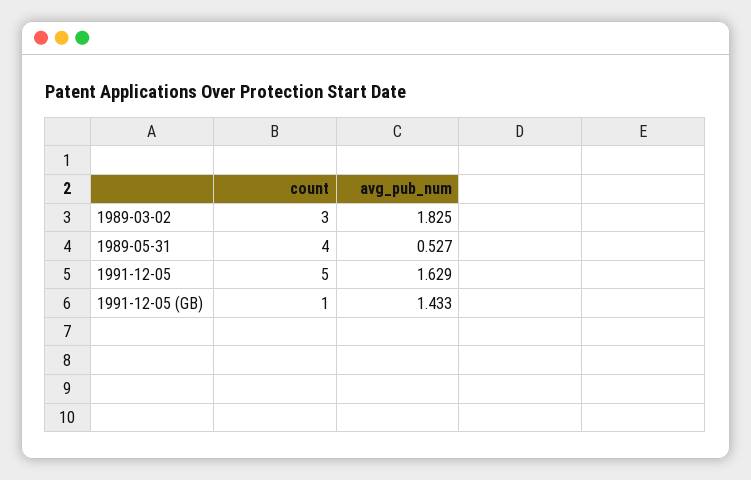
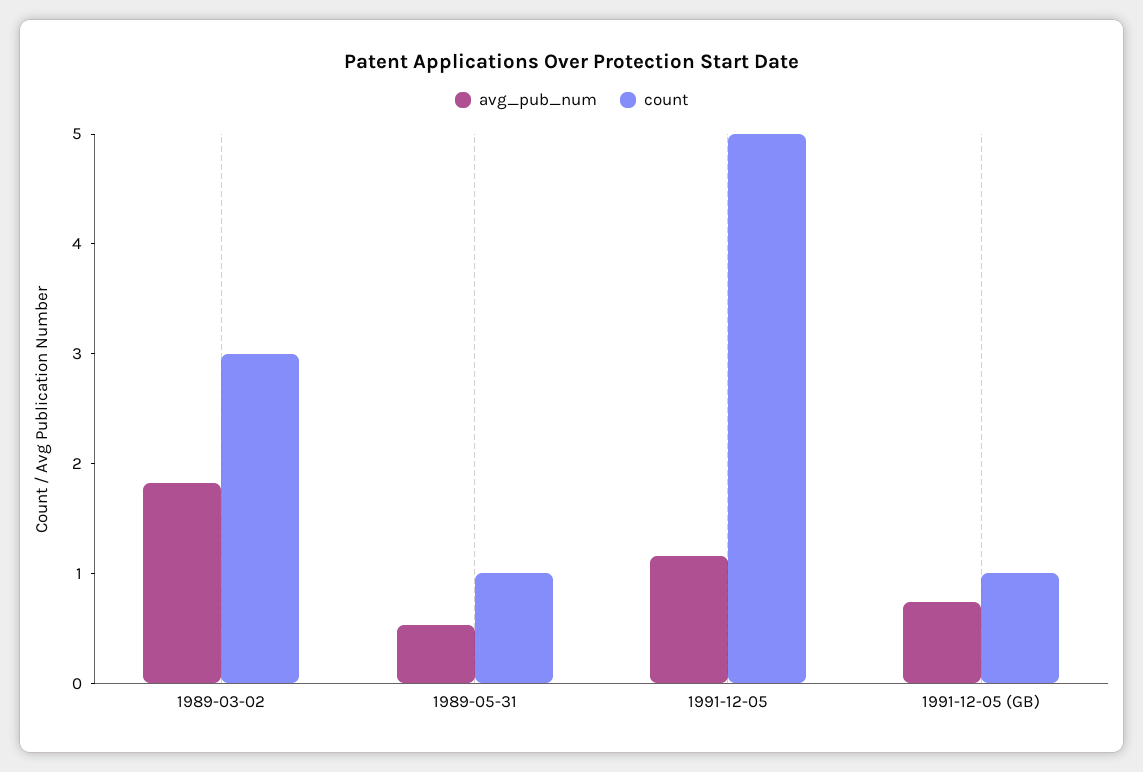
  {
    "count": {
      "1989-03-02": 3,
-     "1989-05-31": 4,
+     "1989-05-31": 1,
      "1991-12-05": 5,
      "1991-12-05 (GB)": 1
    },
    "avg_pub_num": {
      "1989-03-02": 1.825,
      "1989-05-31": 0.527,
-     "1991-12-05": 1.629,
+     "1991-12-05": 1.2,
-     "1991-12-05 (GB)": 1.433
+     "1991-12-05 (GB)": 0.8
    }
  }

